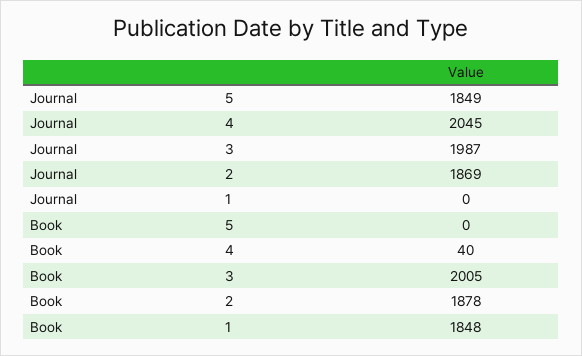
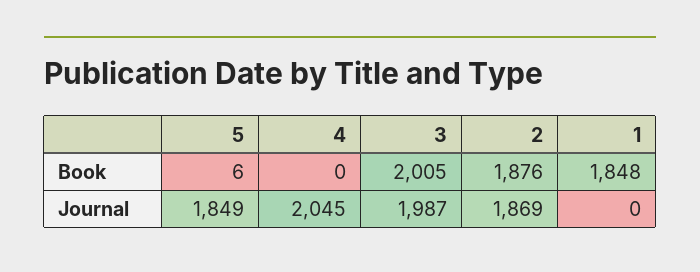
  {
    "Journal": {
      "5": 1849,
      "4": 2045,
      "3": 1987,
      "2": 1869,
      "1": 0
    },
    "Book": {
-     "5": 0,
+     "5": 6,
-     "4": 40,
+     "4": 0,
      "3": 2005,
-     "2": 1878,
+     "2": 1876,
      "1": 1848
    }
  }

